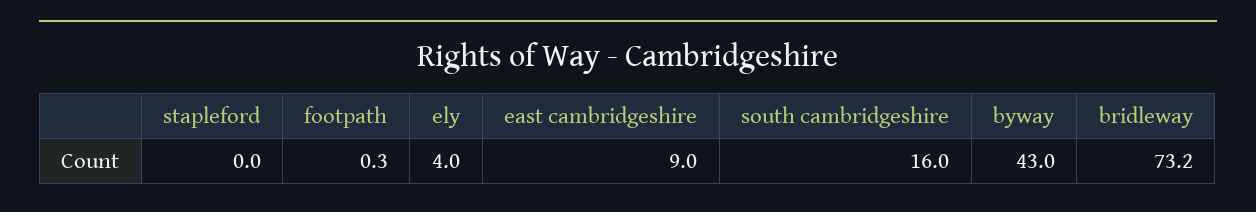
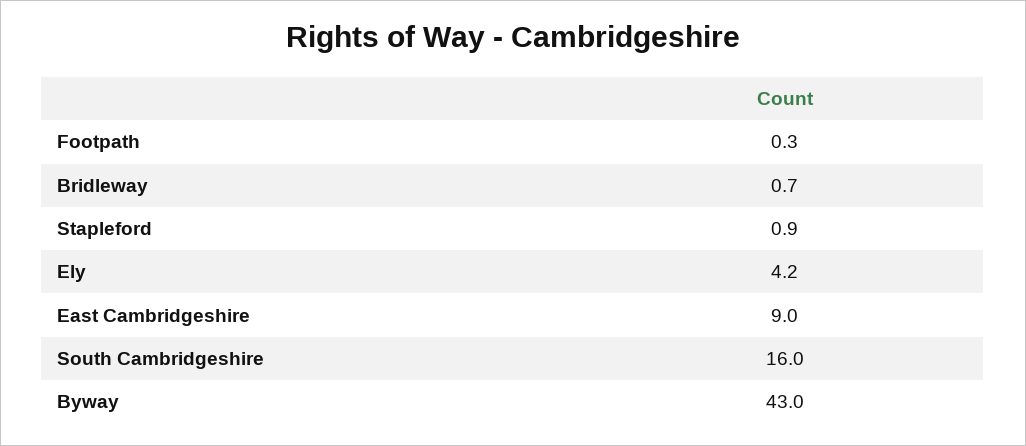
  {
-   "stapleford": 0,
+   "stapleford": 0.9,
    "footpath": 0.3,
-   "ely": 4,
+   "ely": 4.2,
    "east cambridgeshire": 9,
    "south cambridgeshire": 16,
    "byway": 43,
-   "bridleway": 73.2
+   "bridleway": 0.7
  }

